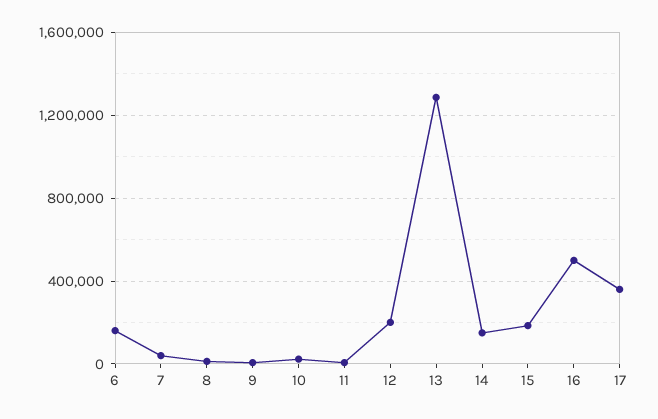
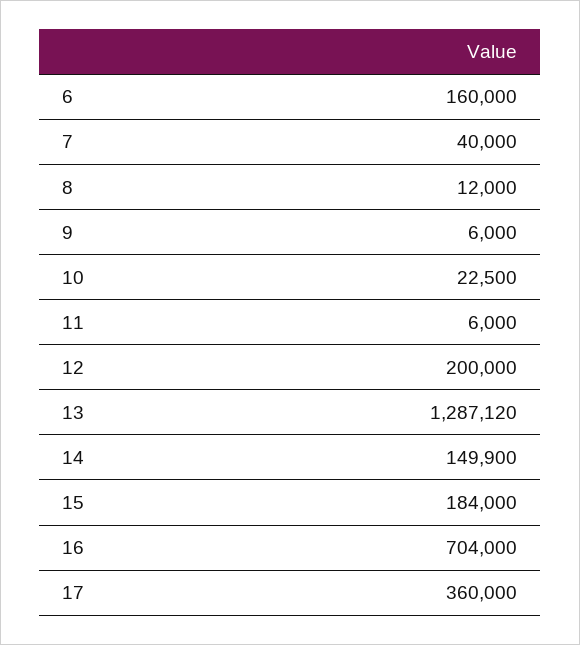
  {
    "6": 160000,
    "7": 40000,
    "8": 12000,
    "9": 6000,
    "10": 22500,
    "11": 6000,
    "12": 200000,
    "13": 1287120,
    "14": 149900,
    "15": 184000,
-   "16": 500000,
+   "16": 704000,
    "17": 360000
  }

